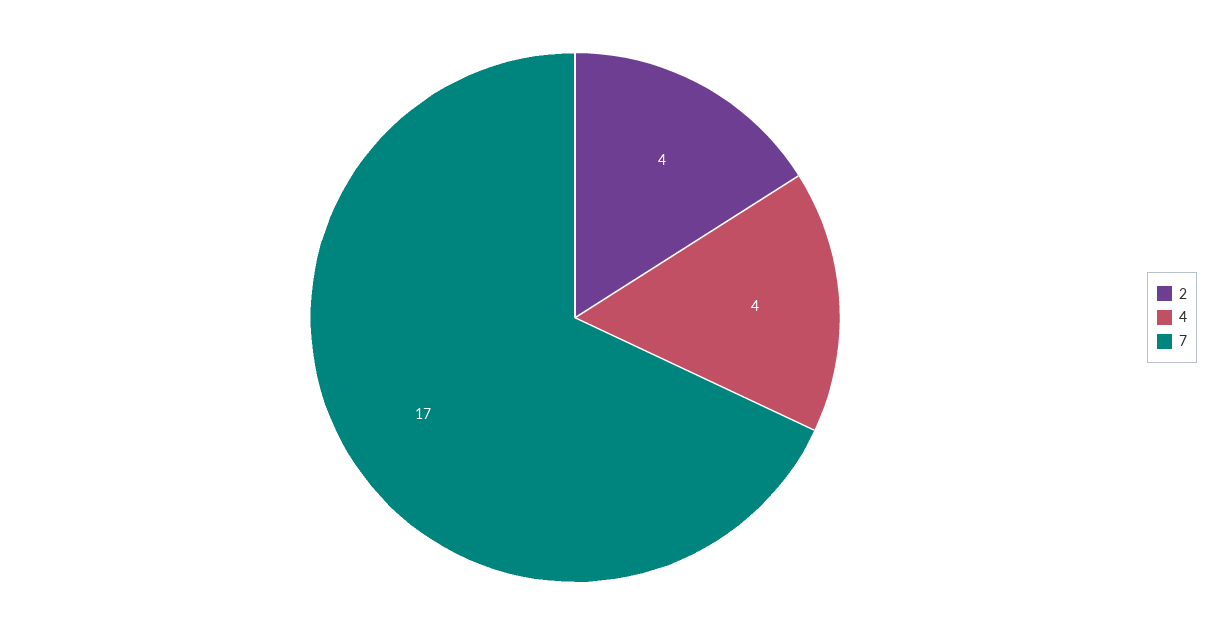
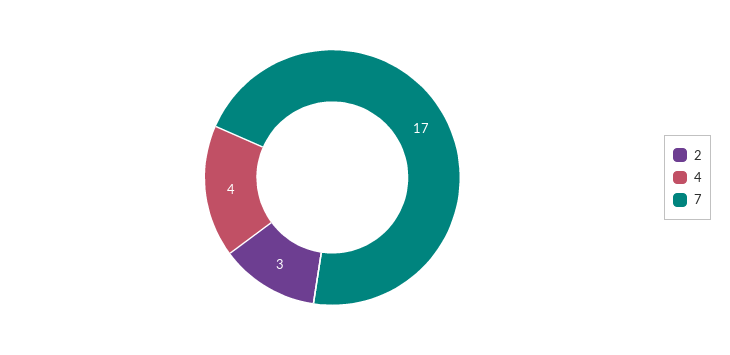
  {
-   "2": 4,
+   "2": 3,
    "4": 4,
    "7": 17
  }

